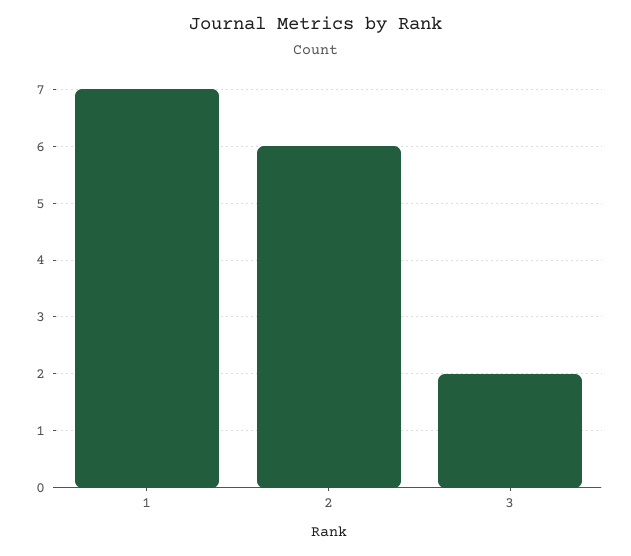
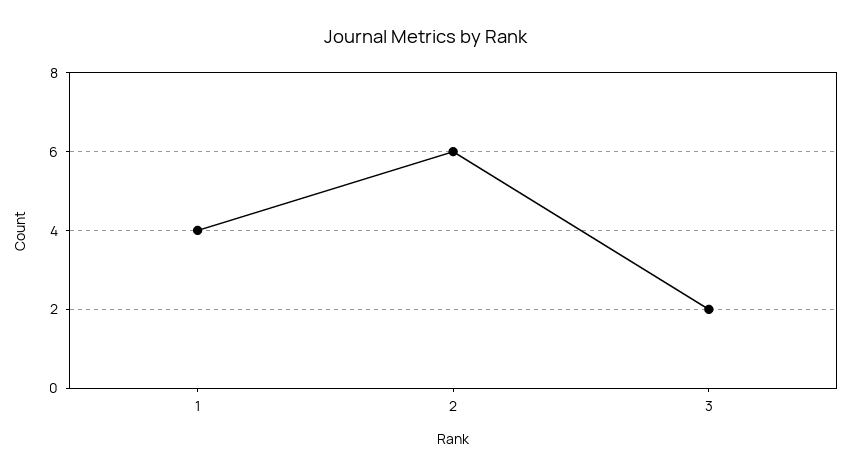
  {
-   "1": 7,
+   "1": 4,
    "2": 6,
    "3": 2
  }

